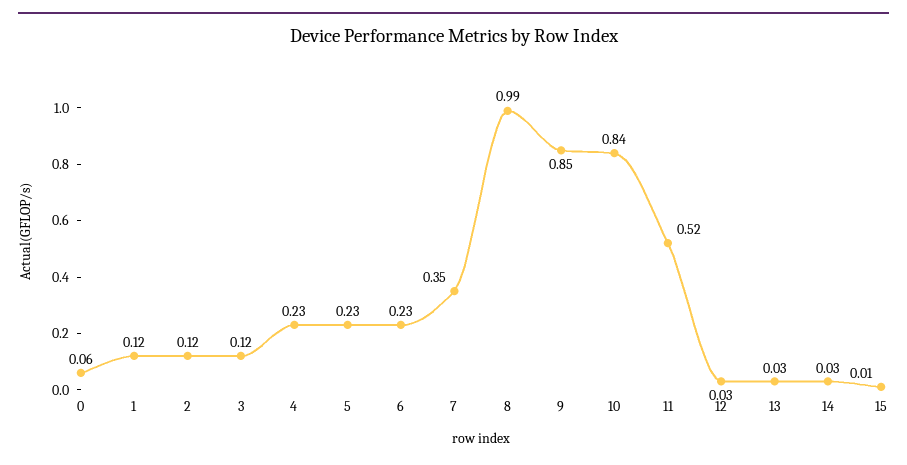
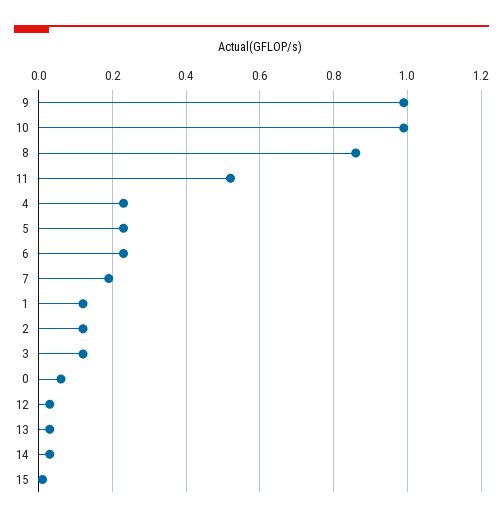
  {
    "0": 0.06,
    "1": 0.12,
    "2": 0.12,
    "3": 0.12,
    "4": 0.23,
    "5": 0.23,
    "6": 0.23,
-   "7": 0.35,
+   "7": 0.2,
-   "8": 0.99,
+   "8": 0.85,
-   "9": 0.85,
+   "9": 1,
-   "10": 0.84,
+   "10": 1,
    "11": 0.52,
    "12": 0.03,
    "13": 0.03,
    "14": 0.03,
    "15": 0.01
  }

